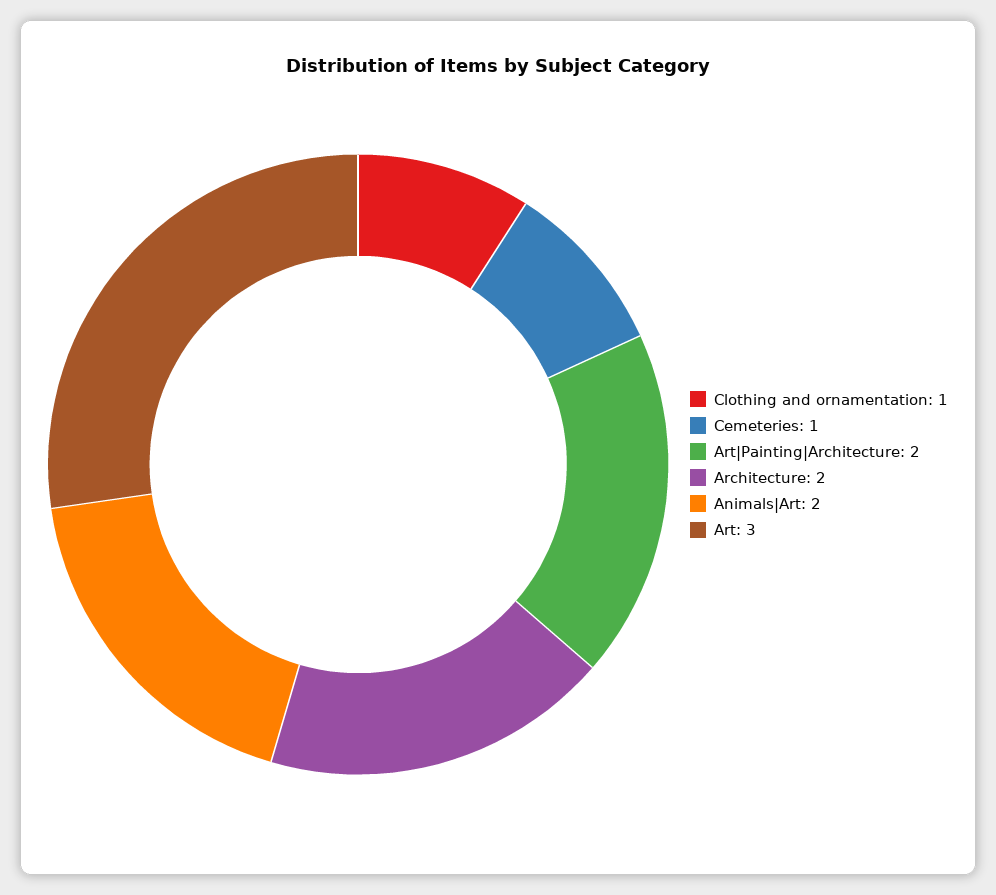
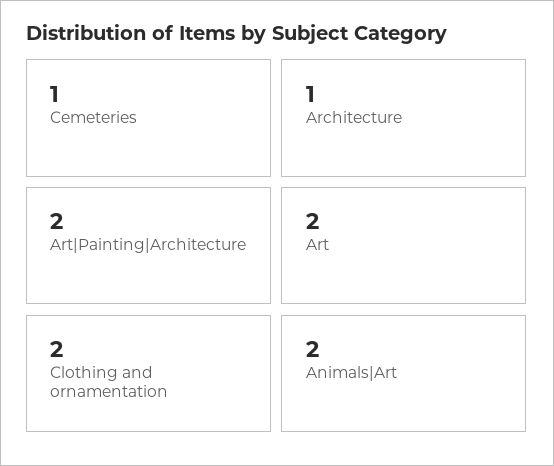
  {
-   "Clothing and ornamentation": 1,
+   "Clothing and ornamentation": 2,
    "Cemeteries": 1,
    "Art|Painting|Architecture": 2,
-   "Architecture": 2,
+   "Architecture": 1,
    "Animals|Art": 2,
-   "Art": 3
+   "Art": 2
  }

